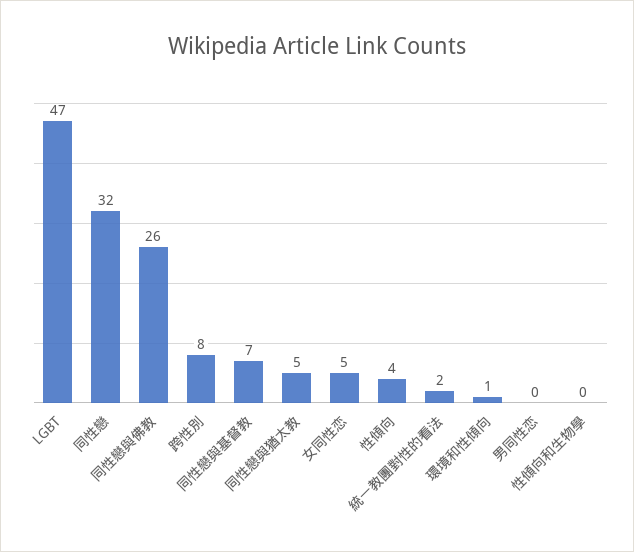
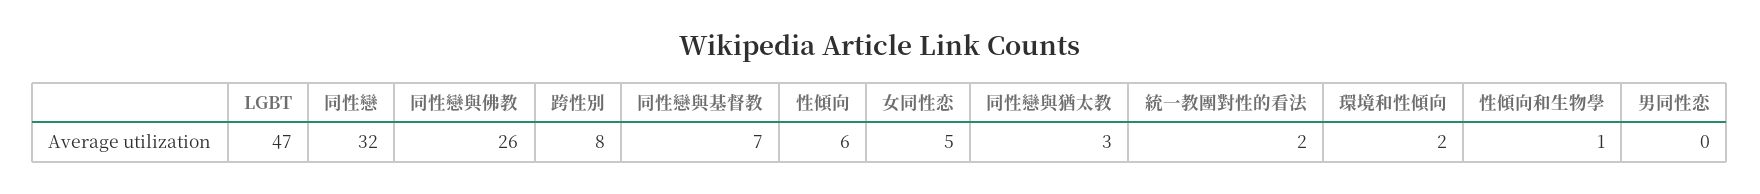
  {
    "LGBT": 47,
    "同性戀": 32,
    "同性戀與佛教": 26,
    "跨性別": 8,
    "同性戀與基督教": 7,
-   "同性戀與猶太教": 5,
+   "同性戀與猶太教": 3,
    "女同性恋": 5,
-   "性傾向": 4,
+   "性傾向": 6,
    "統一教團對性的看法": 2,
-   "環境和性傾向": 1,
+   "環境和性傾向": 2,
    "男同性恋": 0,
-   "性傾向和生物學": 0
+   "性傾向和生物學": 1
  }

